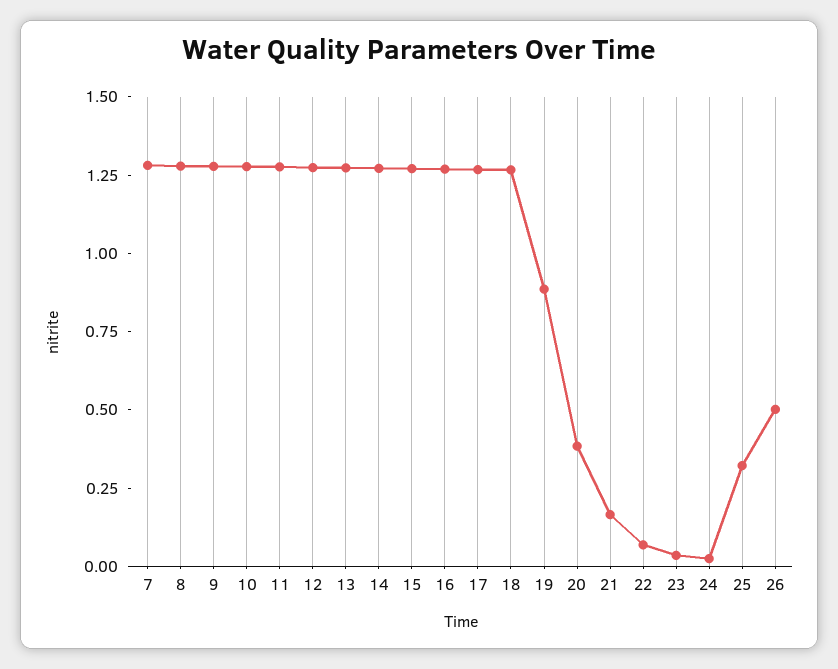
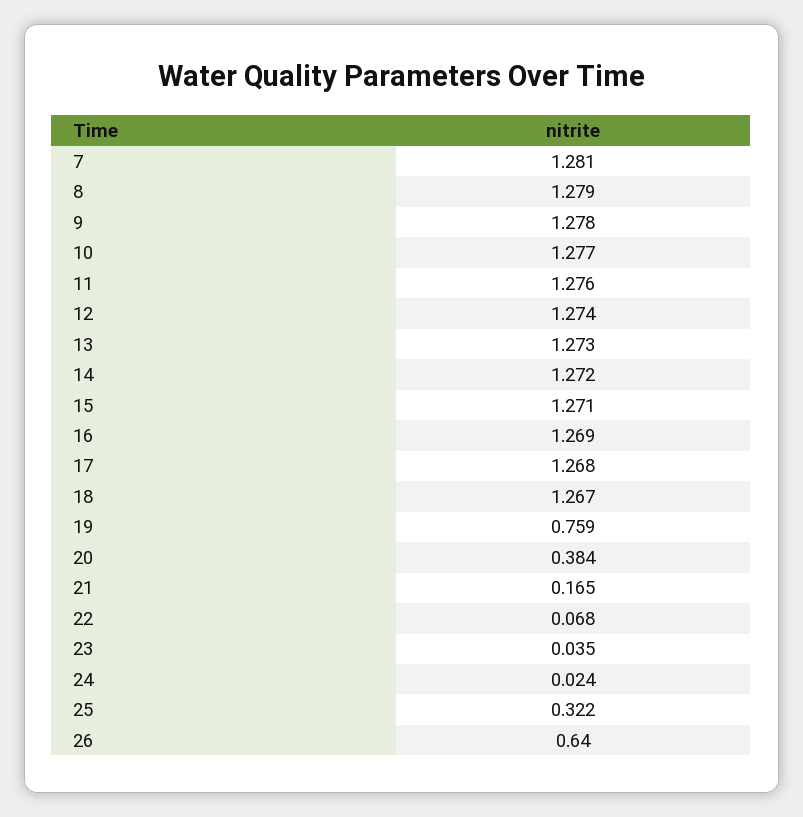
  {
    "7": 1.281,
    "8": 1.279,
    "9": 1.278,
    "10": 1.277,
    "11": 1.276,
    "12": 1.274,
    "13": 1.273,
    "14": 1.272,
    "15": 1.271,
    "16": 1.269,
    "17": 1.268,
    "18": 1.267,
-   "19": 0.9,
+   "19": 0.759,
    "20": 0.384,
    "21": 0.165,
    "22": 0.068,
    "23": 0.035,
    "24": 0.024,
    "25": 0.322,
-   "26": 0.5
+   "26": 0.64
  }

